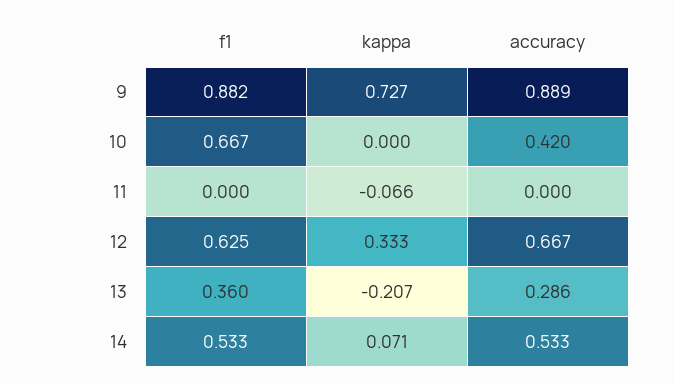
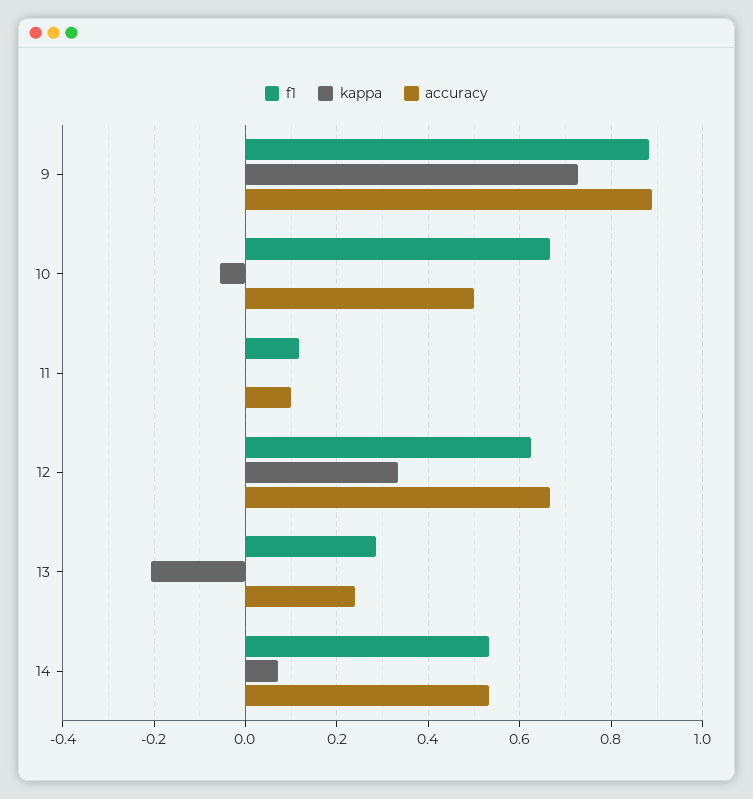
  {
    "f1": {
      "9": 0.882,
      "10": 0.667,
-     "11": 0,
+     "11": 0.12,
      "12": 0.625,
-     "13": 0.36,
+     "13": 0.28,
      "14": 0.533
    },
    "kappa": {
      "9": 0.727,
-     "10": 0,
+     "10": -0.06,
-     "11": -0.066,
+     "11": 0,
      "12": 0.333,
      "13": -0.207,
      "14": 0.071
    },
    "accuracy": {
      "9": 0.889,
-     "10": 0.42,
+     "10": 0.5,
-     "11": 0,
+     "11": 0.1,
      "12": 0.667,
-     "13": 0.286,
+     "13": 0.24,
      "14": 0.533
    }
  }

